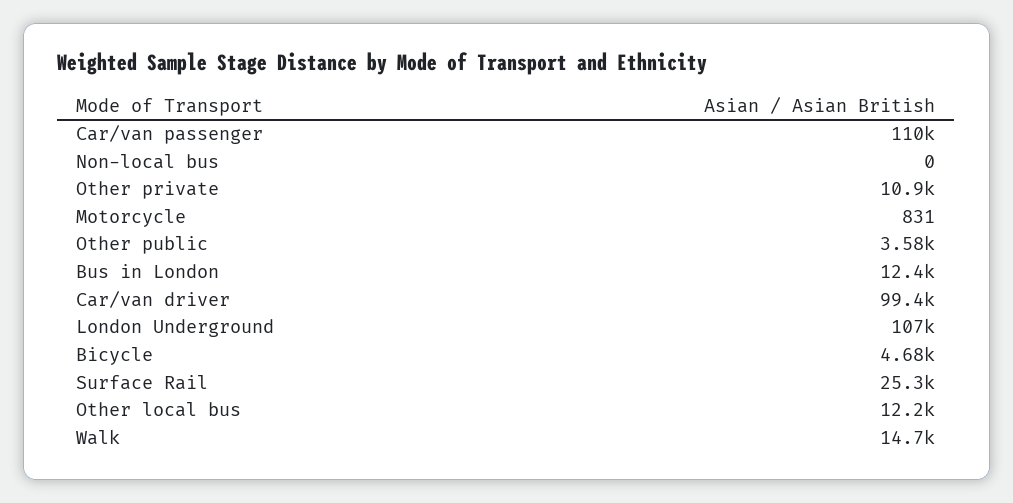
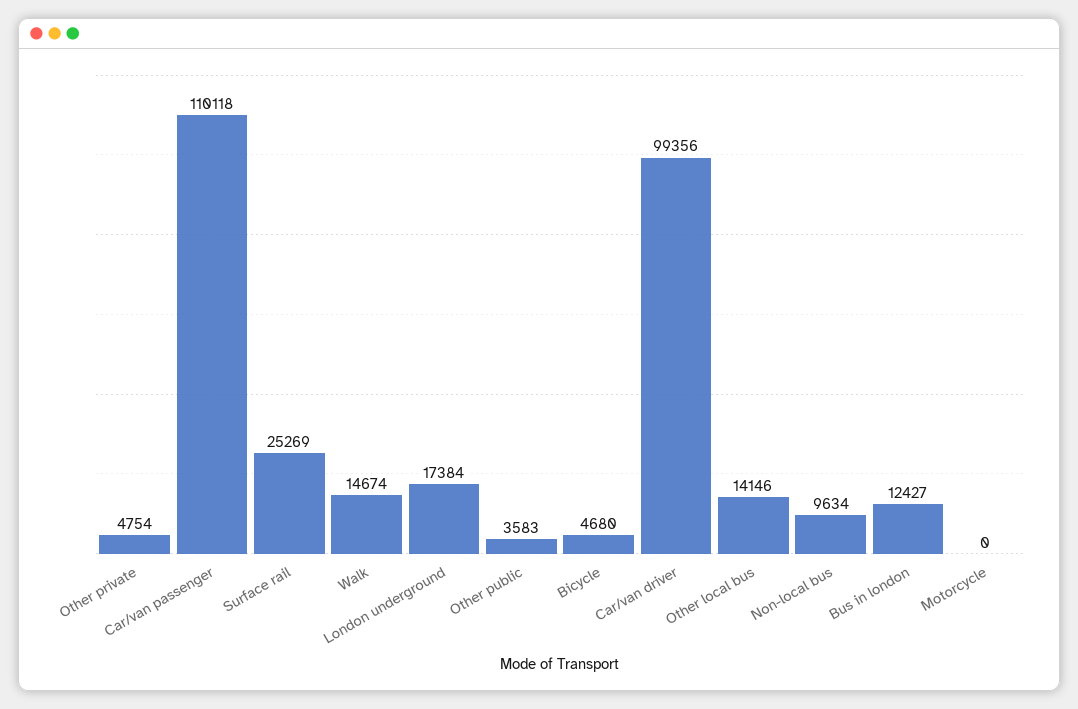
  {
    "Car/van passenger": 110118,
-   "Non-local bus": 0,
+   "Non-local bus": 9634,
-   "Other private": 10900,
+   "Other private": 4754,
-   "Motorcycle": 831,
+   "Motorcycle": 0,
    "Other public": 3583,
    "Bus in London": 12427,
    "Car/van driver": 99356,
-   "London Underground": 107000,
+   "London Underground": 17384,
    "Bicycle": 4680,
    "Surface Rail": 25269,
-   "Other local bus": 12200,
+   "Other local bus": 14146,
    "Walk": 14674
  }

